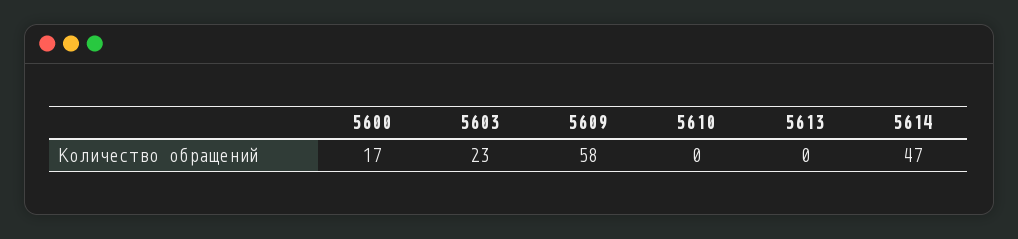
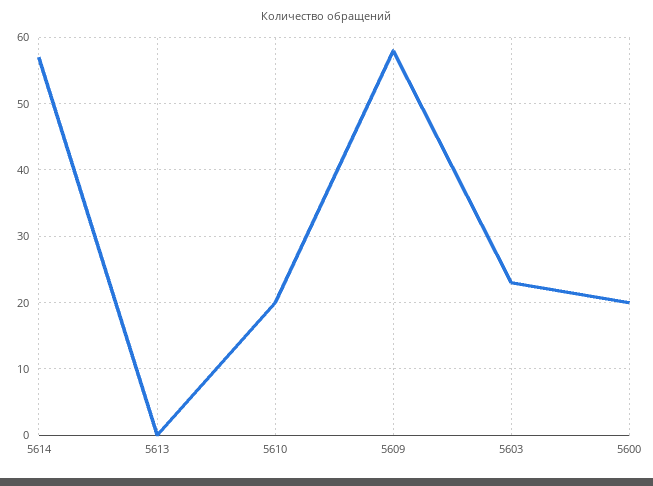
  {
-   "5600": 17,
+   "5600": 20,
    "5603": 23,
    "5609": 58,
-   "5610": 0,
+   "5610": 20,
    "5613": 0,
-   "5614": 47
+   "5614": 57
  }

